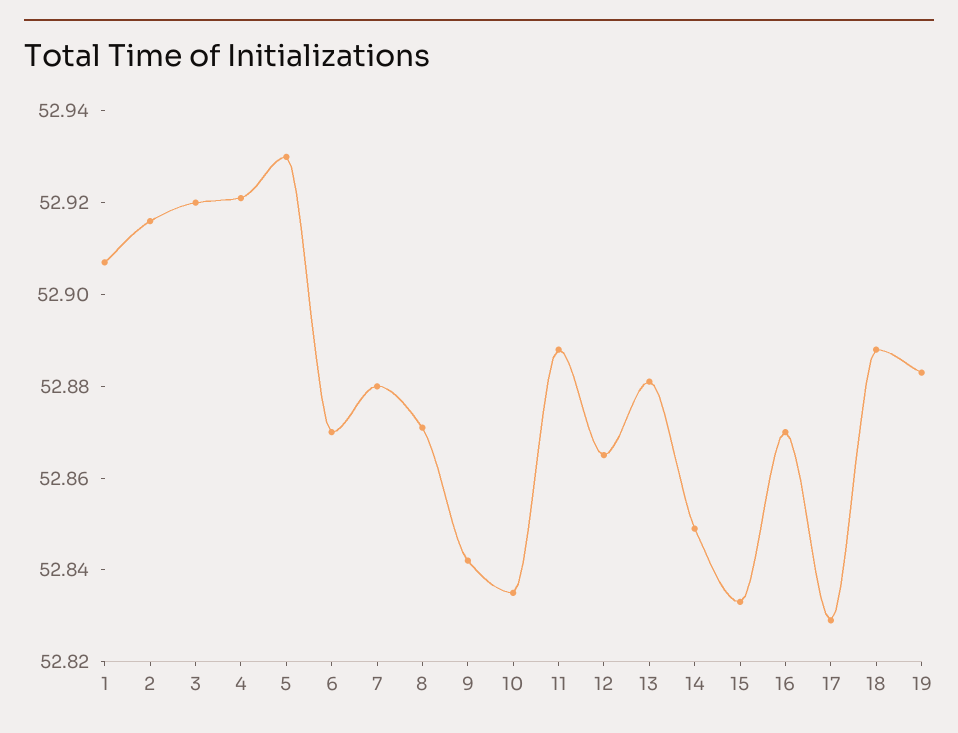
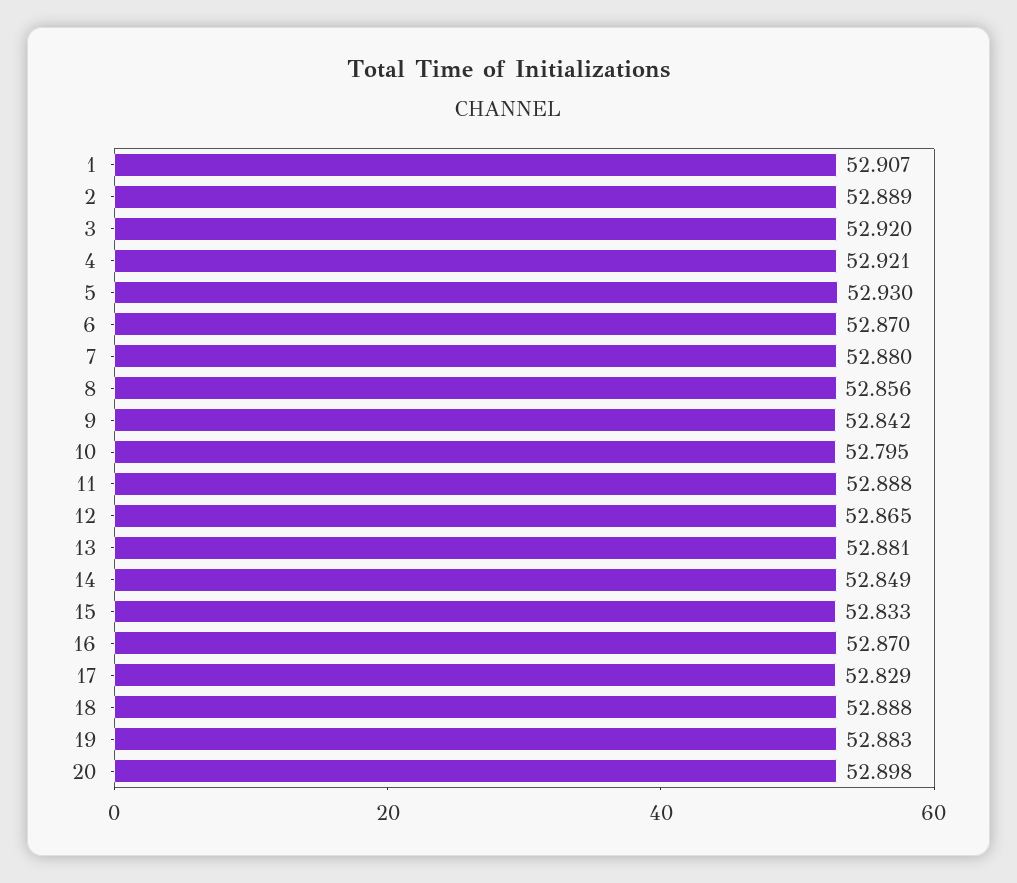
  {
    "1": 52.907,
-   "2": 52.915,
+   "2": 52.889,
    "3": 52.92,
    "4": 52.921,
    "5": 52.93,
    "6": 52.87,
    "7": 52.88,
-   "8": 52.87,
+   "8": 52.856,
    "9": 52.842,
-   "10": 52.835,
+   "10": 52.795,
    "11": 52.888,
    "12": 52.865,
    "13": 52.881,
    "14": 52.849,
    "15": 52.833,
    "16": 52.87,
    "17": 52.829,
    "18": 52.888,
-   "19": 52.883
+   "19": 52.883,
+   "20": 52.898
  }

